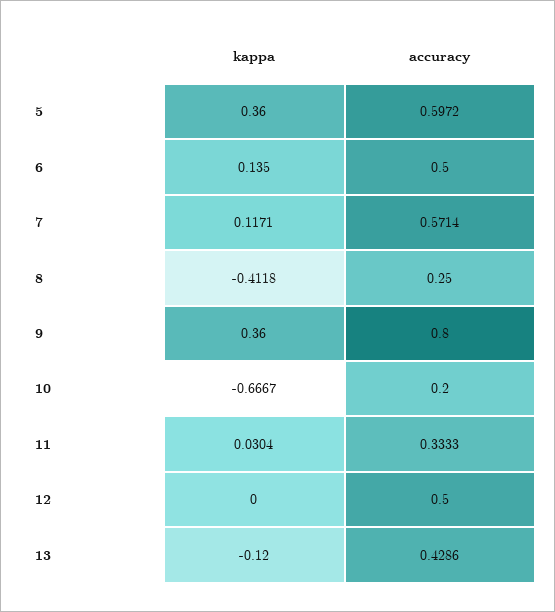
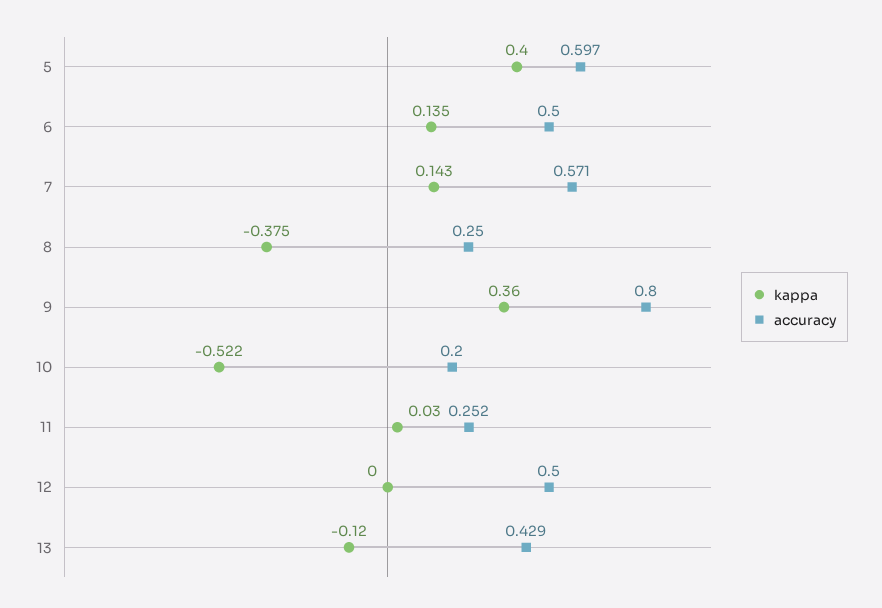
  {
    "kappa": {
-     "5": 0.36,
+     "5": 0.4,
      "6": 0.135,
-     "7": 0.1171,
+     "7": 0.143,
-     "8": -0.4118,
+     "8": -0.375,
      "9": 0.36,
-     "10": -0.6667,
+     "10": -0.522,
      "11": 0.0304,
      "12": 0,
      "13": -0.12
    },
    "accuracy": {
      "5": 0.5972,
      "6": 0.5,
      "7": 0.5714,
      "8": 0.25,
      "9": 0.8,
      "10": 0.2,
-     "11": 0.3333,
+     "11": 0.252,
      "12": 0.5,
      "13": 0.4286
    }
  }

